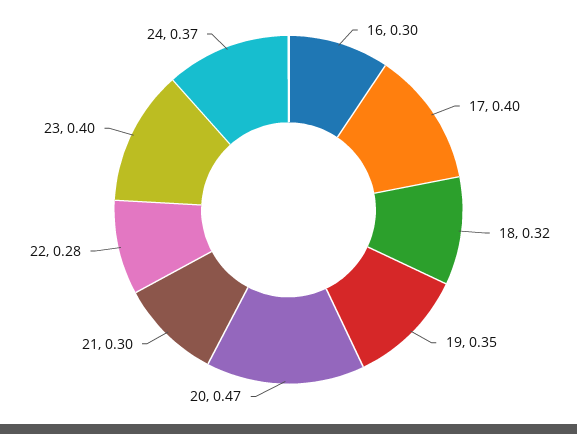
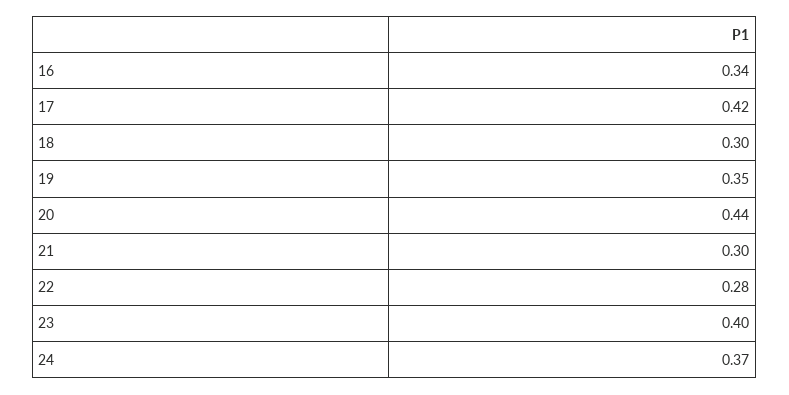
  {
-   "16": 0.3,
+   "16": 0.34,
-   "17": 0.4,
+   "17": 0.42,
-   "18": 0.32,
+   "18": 0.3,
    "19": 0.35,
-   "20": 0.47,
+   "20": 0.44,
    "21": 0.3,
    "22": 0.28,
    "23": 0.4,
    "24": 0.37
  }

